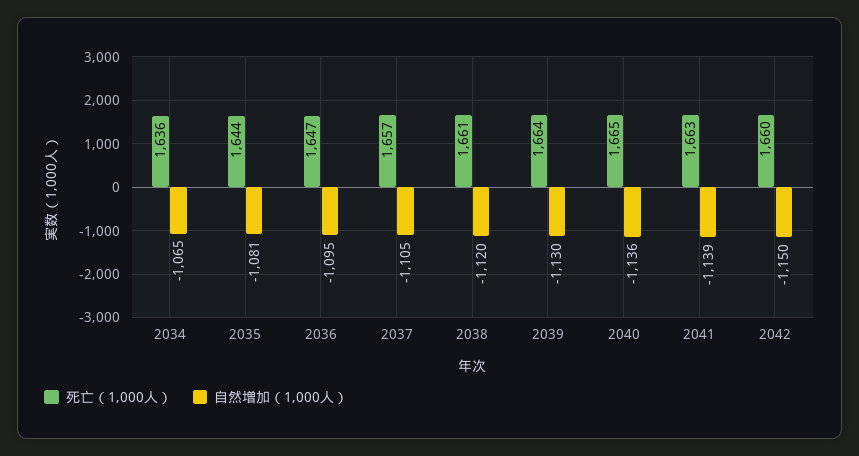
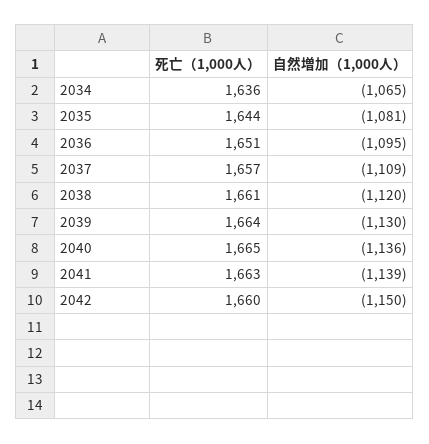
  {
    "死亡（1,000人）": {
      "2034": 1636,
      "2035": 1644,
-     "2036": 1647,
+     "2036": 1651,
      "2037": 1657,
      "2038": 1661,
      "2039": 1664,
      "2040": 1665,
      "2041": 1663,
      "2042": 1660
    },
    "自然増加（1,000人）": {
      "2034": -1065,
      "2035": -1081,
      "2036": -1095,
-     "2037": -1105,
+     "2037": -1109,
      "2038": -1120,
      "2039": -1130,
      "2040": -1136,
      "2041": -1139,
      "2042": -1150
    }
  }

